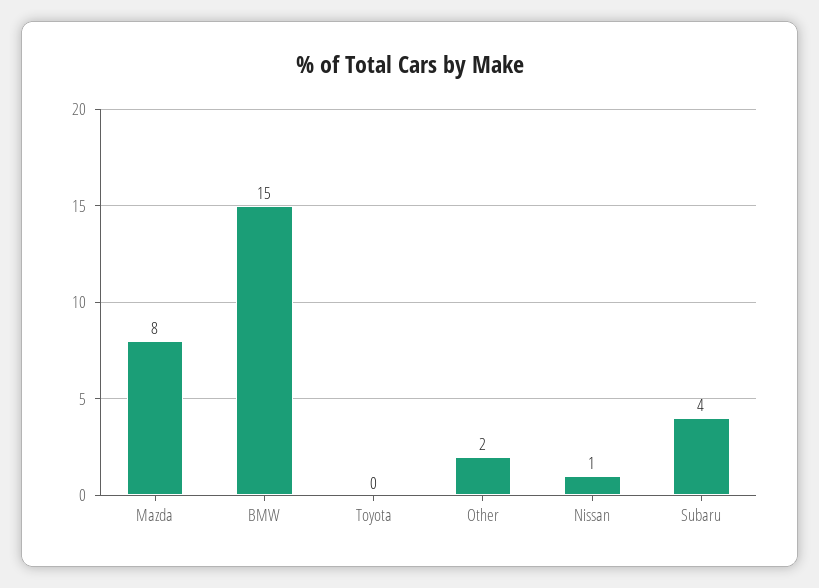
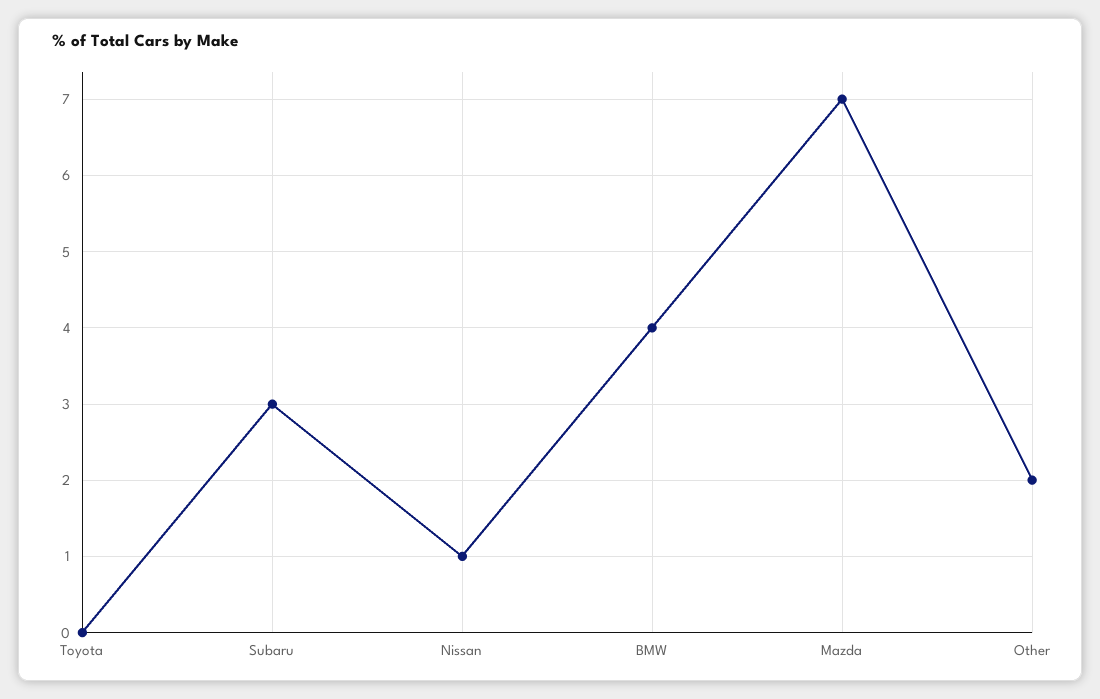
  {
-   "Mazda": 8,
+   "Mazda": 7,
-   "BMW": 15,
+   "BMW": 4,
    "Toyota": 0,
    "Other": 2,
    "Nissan": 1,
-   "Subaru": 4
+   "Subaru": 3
  }

